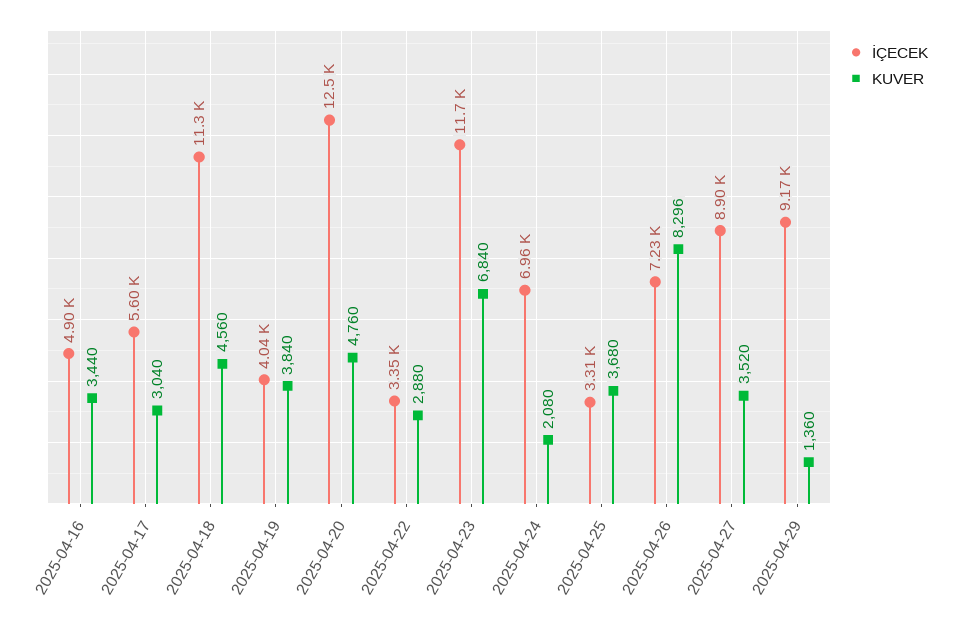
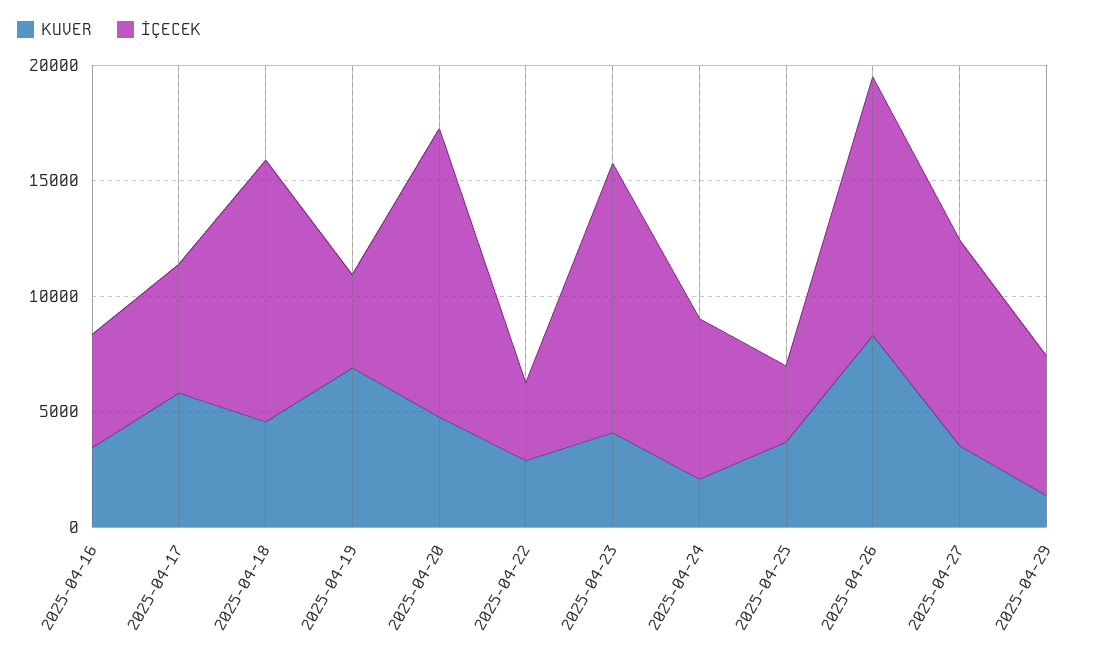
  {
    "İÇECEK": {
      "2025-04-16": 4900,
      "2025-04-17": 5600,
      "2025-04-18": 11300,
      "2025-04-19": 4040,
      "2025-04-20": 12500,
      "2025-04-22": 3350,
      "2025-04-23": 11700,
      "2025-04-24": 6960,
      "2025-04-25": 3310,
-     "2025-04-26": 7230,
+     "2025-04-26": 11000,
      "2025-04-27": 8900,
-     "2025-04-29": 9170
+     "2025-04-29": 6000
    },
    "KUVER": {
      "2025-04-16": 3440,
-     "2025-04-17": 3040,
+     "2025-04-17": 6000,
      "2025-04-18": 4560,
-     "2025-04-19": 3840,
+     "2025-04-19": 7000,
      "2025-04-20": 4760,
      "2025-04-22": 2880,
-     "2025-04-23": 6840,
+     "2025-04-23": 4000,
      "2025-04-24": 2080,
      "2025-04-25": 3680,
      "2025-04-26": 8296,
      "2025-04-27": 3520,
      "2025-04-29": 1360
    }
  }

